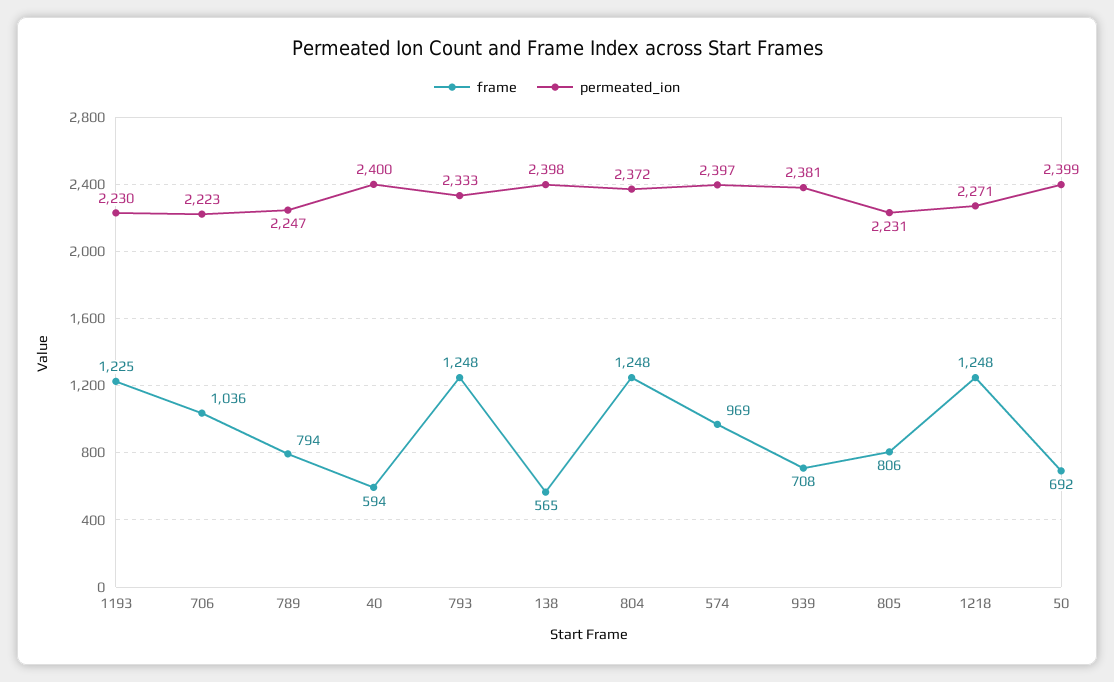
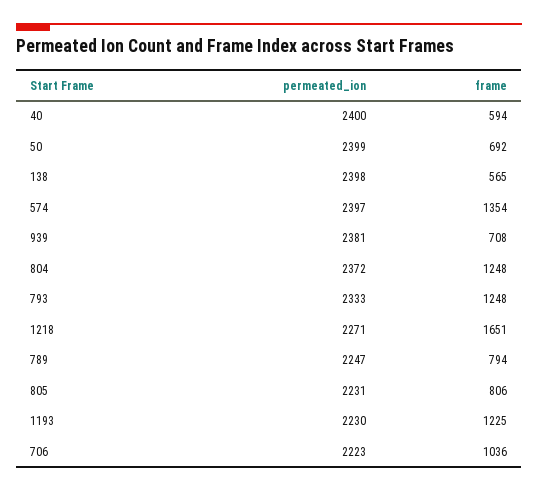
  {
    "frame": {
      "1193": 1225,
      "706": 1036,
      "789": 794,
      "40": 594,
      "793": 1248,
      "138": 565,
      "804": 1248,
-     "574": 969,
+     "574": 1354,
      "939": 708,
      "805": 806,
-     "1218": 1248,
+     "1218": 1651,
      "50": 692
    },
    "permeated_ion": {
      "1193": 2230,
      "706": 2223,
      "789": 2247,
      "40": 2400,
      "793": 2333,
      "138": 2398,
      "804": 2372,
      "574": 2397,
      "939": 2381,
      "805": 2231,
      "1218": 2271,
      "50": 2399
    }
  }

